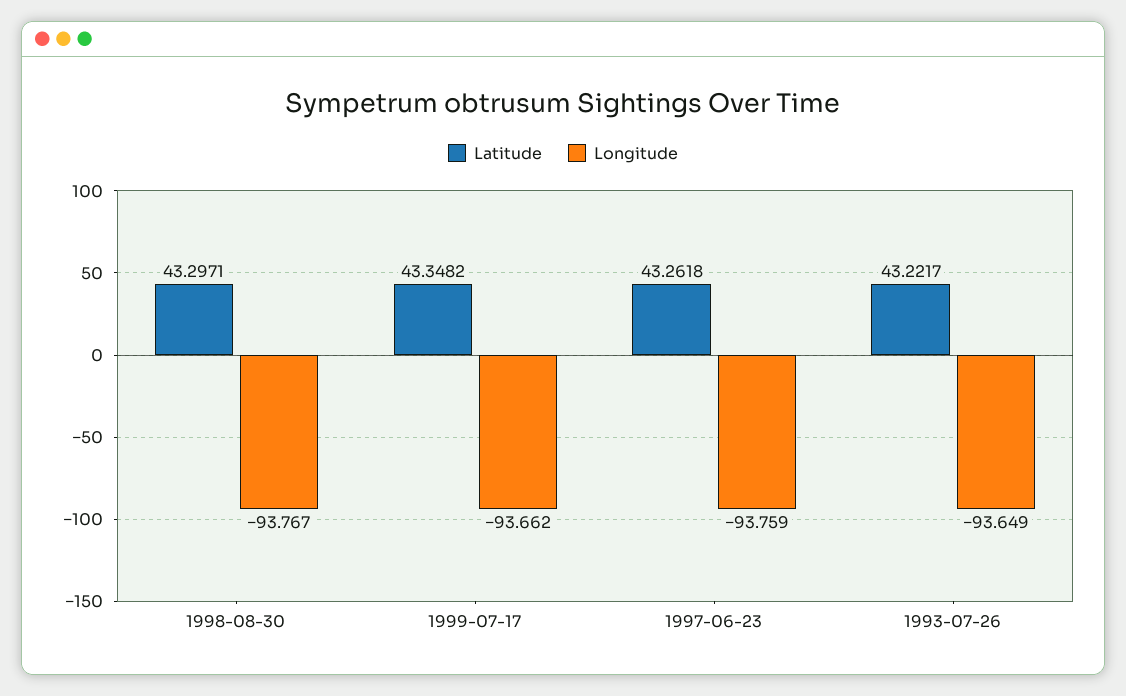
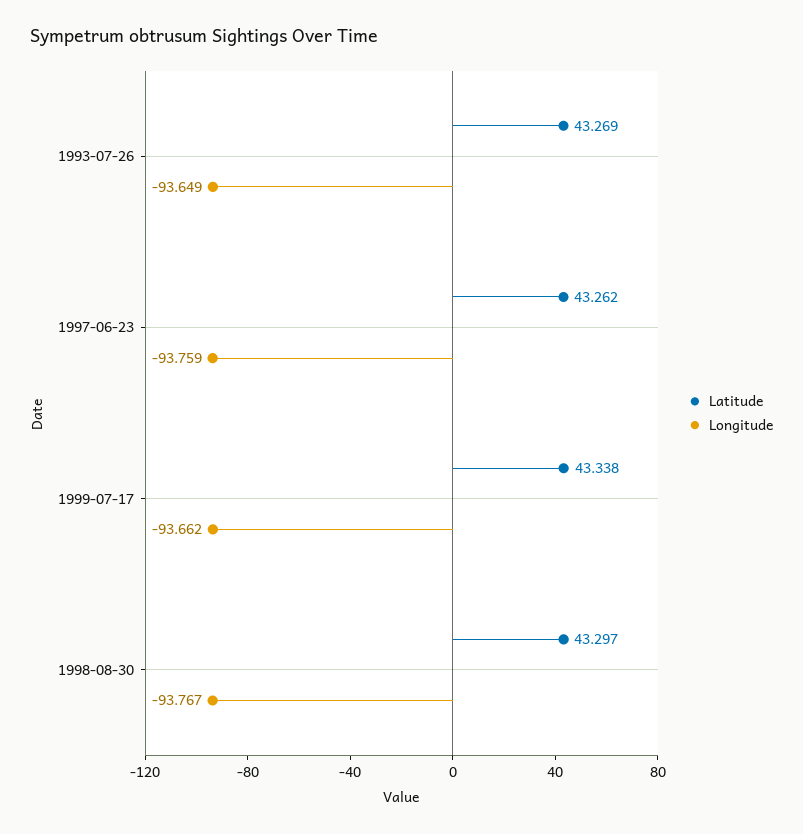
  {
    "Latitude": {
      "1998-08-30": 43.2971,
-     "1999-07-17": 43.3482,
+     "1999-07-17": 43.338,
      "1997-06-23": 43.2618,
-     "1993-07-26": 43.2217
+     "1993-07-26": 43.269
    },
    "Longitude": {
      "1998-08-30": -93.767,
      "1999-07-17": -93.662,
      "1997-06-23": -93.759,
      "1993-07-26": -93.649
    }
  }

